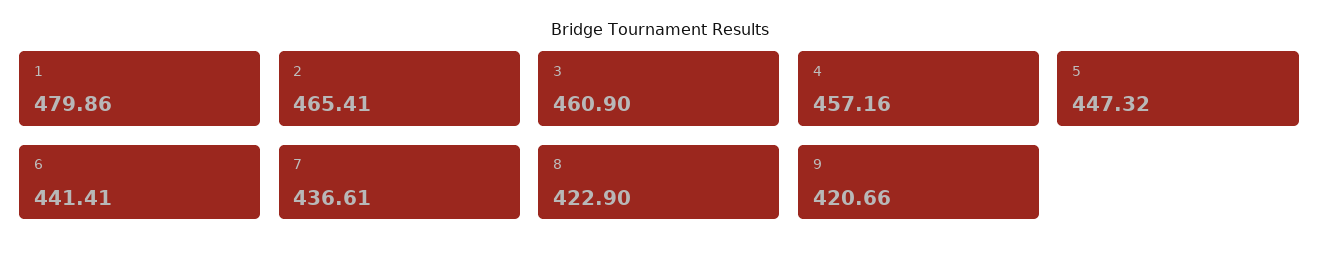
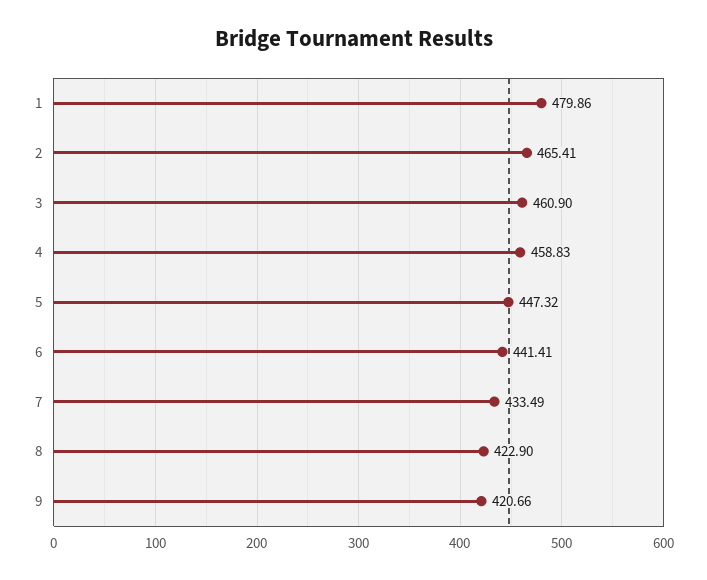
  {
    "1": 479.86,
    "2": 465.41,
    "3": 460.9,
-   "4": 457.16,
+   "4": 458.83,
    "5": 447.32,
    "6": 441.41,
-   "7": 436.61,
+   "7": 433.49,
    "8": 422.9,
    "9": 420.66
  }

